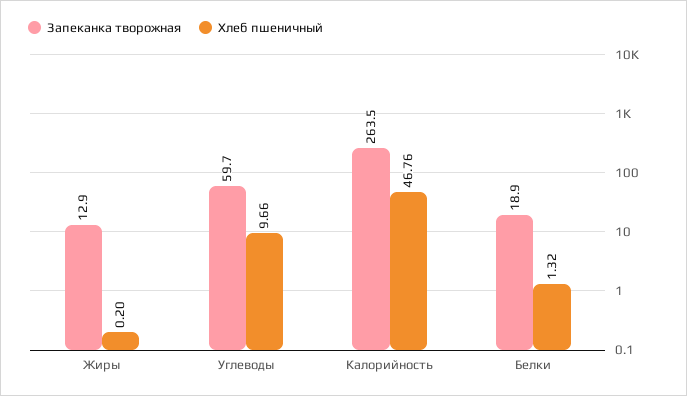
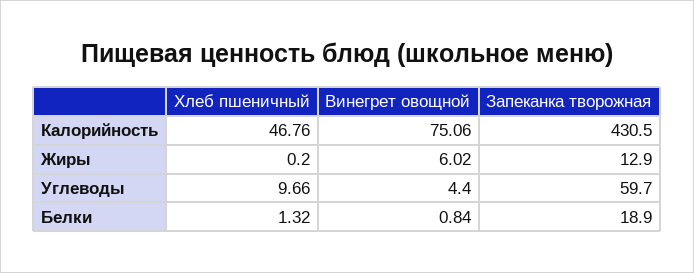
  {
    "Запеканка творожная": {
      "Жиры": 12.9,
      "Углеводы": 59.7,
-     "Калорийность": 263.5,
+     "Калорийность": 430.5,
      "Белки": 18.9
    },
    "Хлеб пшеничный": {
      "Жиры": 0.2,
      "Углеводы": 9.66,
      "Калорийность": 46.76,
      "Белки": 1.32
-   }
+   },
+   "Винегрет овощной": {
+     "Калорийность": 75.06,
+     "Жиры": 6.02,
+     "Углеводы": 4.4,
+     "Белки": 0.84
+   }
  }

